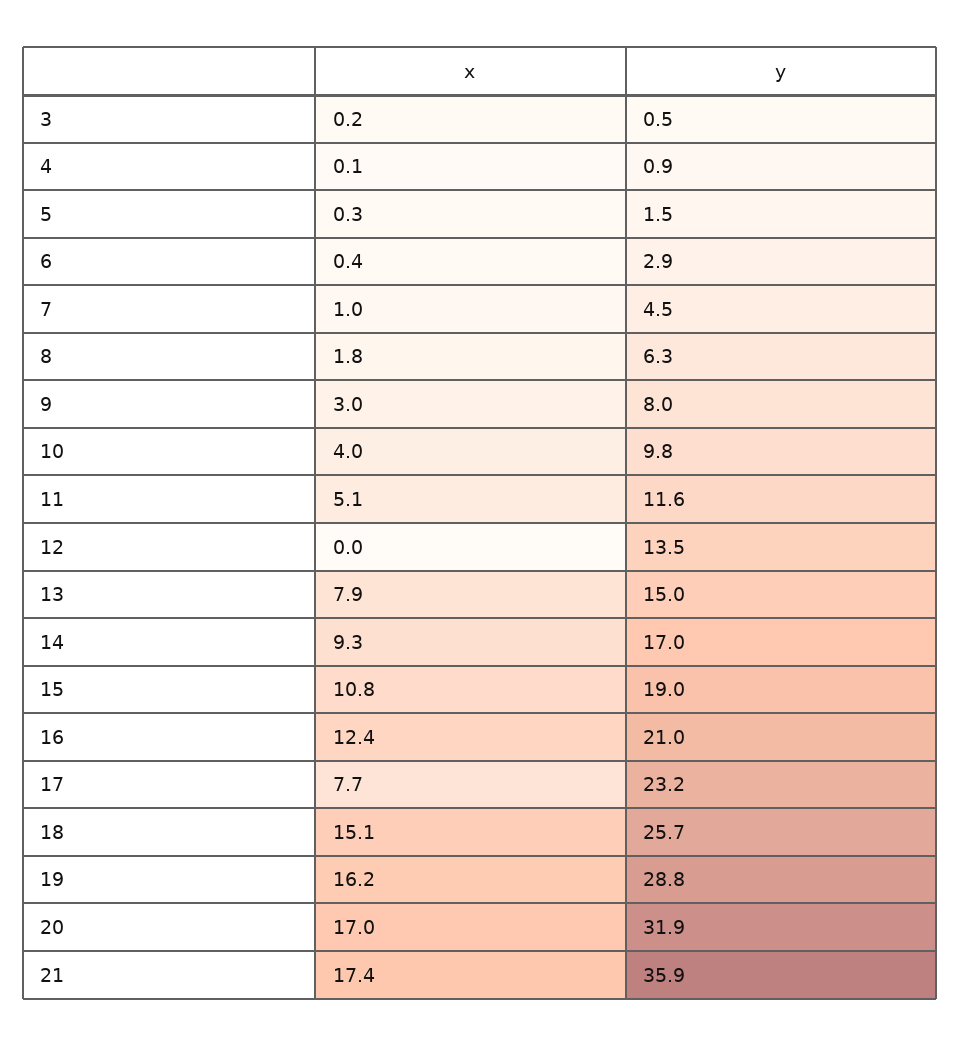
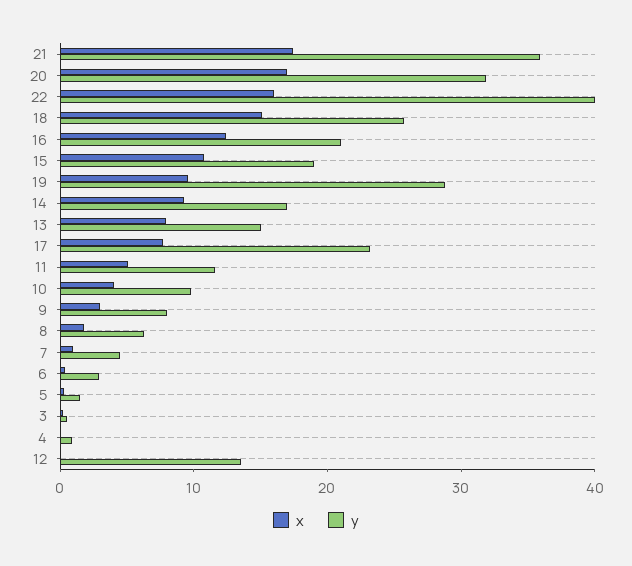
  {
    "x": {
      "3": 0.2,
      "4": 0.1,
      "5": 0.3,
      "6": 0.4,
      "7": 1,
      "8": 1.8,
      "9": 3,
      "10": 4,
      "11": 5.1,
      "12": 0,
      "13": 7.9,
      "14": 9.3,
      "15": 10.8,
      "16": 12.4,
      "17": 7.7,
      "18": 15.1,
-     "19": 16.2,
+     "19": 10,
      "20": 17,
-     "21": 17.4
+     "21": 17.4,
+     "22": 16
    },
    "y": {
      "3": 0.5,
      "4": 0.9,
      "5": 1.5,
      "6": 2.9,
      "7": 4.5,
      "8": 6.3,
      "9": 8,
      "10": 9.8,
      "11": 11.6,
      "12": 13.5,
      "13": 15,
      "14": 17,
      "15": 19,
      "16": 21,
      "17": 23.2,
      "18": 25.7,
      "19": 28.8,
      "20": 31.9,
-     "21": 35.9
+     "21": 35.9,
+     "22": 40
    }
  }

